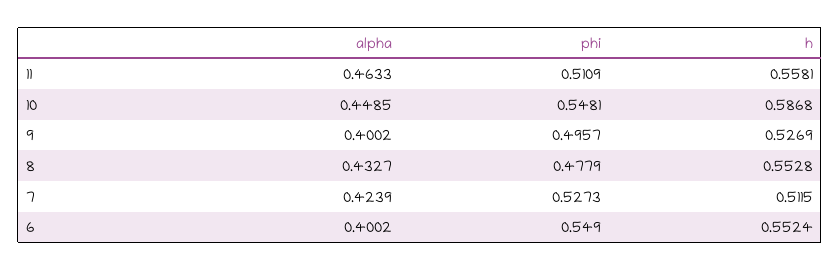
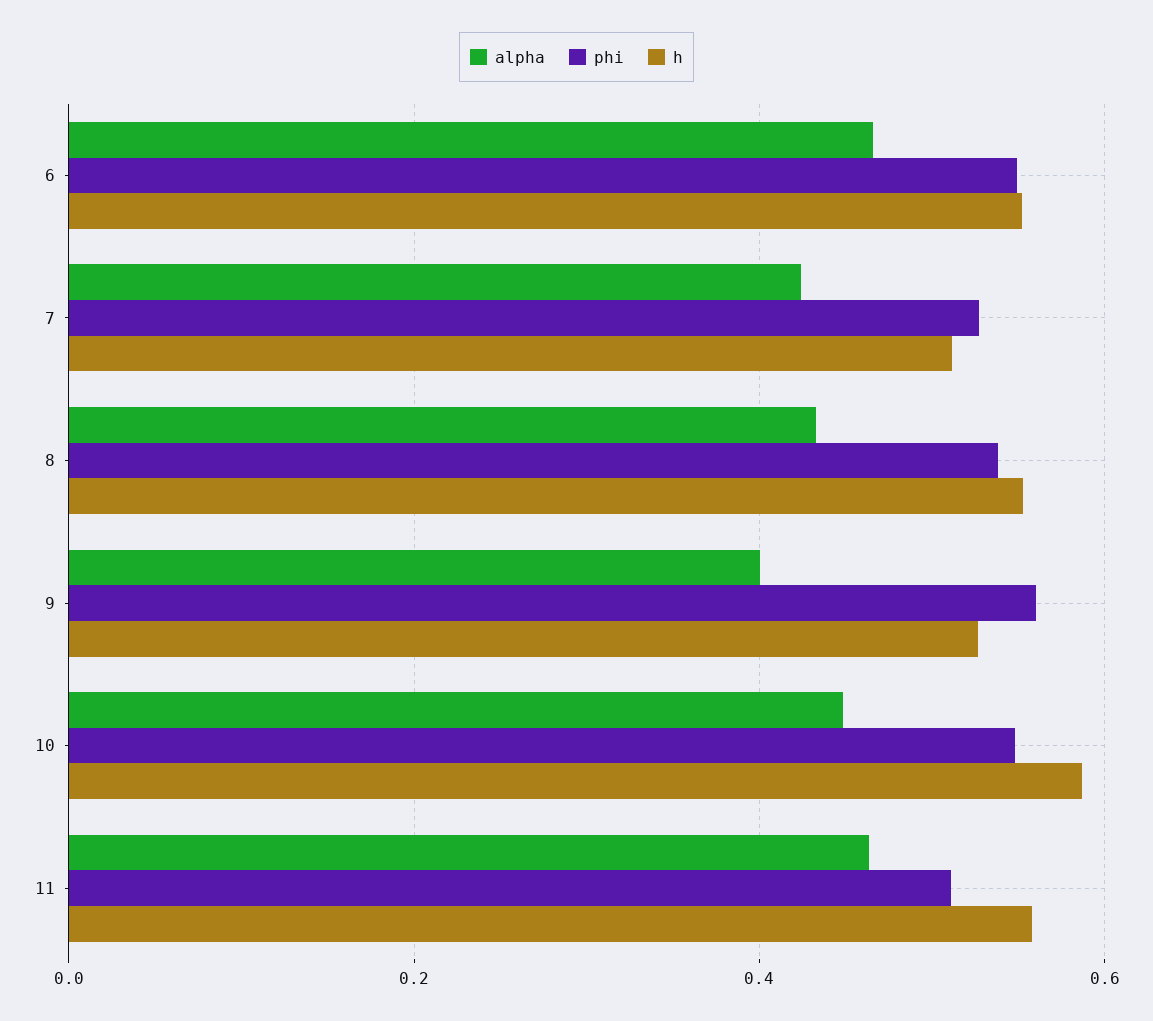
  {
    "alpha": {
      "11": 0.4633,
      "10": 0.4485,
      "9": 0.4002,
      "8": 0.4327,
      "7": 0.4239,
-     "6": 0.4002
+     "6": 0.46
    },
    "phi": {
      "11": 0.5109,
      "10": 0.5481,
-     "9": 0.4957,
+     "9": 0.56,
-     "8": 0.4779,
+     "8": 0.54,
      "7": 0.5273,
      "6": 0.549
    },
    "h": {
      "11": 0.5581,
      "10": 0.5868,
      "9": 0.5269,
      "8": 0.5528,
      "7": 0.5115,
      "6": 0.5524
    }
  }

